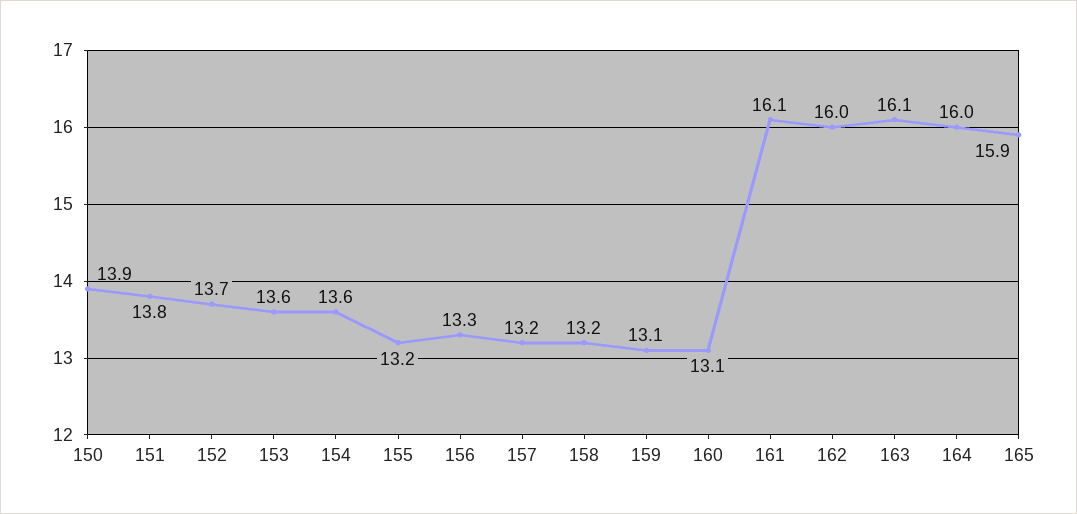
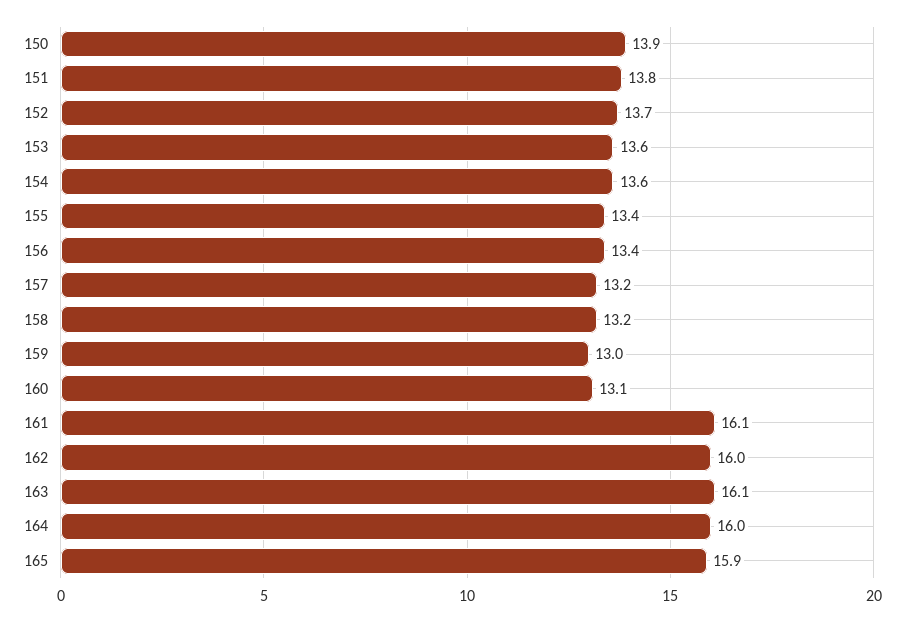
  {
    "150": 13.9,
    "151": 13.8,
    "152": 13.7,
    "153": 13.6,
    "154": 13.6,
-   "155": 13.2,
+   "155": 13.4,
-   "156": 13.3,
+   "156": 13.4,
    "157": 13.2,
    "158": 13.2,
-   "159": 13.1,
+   "159": 13,
    "160": 13.1,
    "161": 16.1,
    "162": 16,
    "163": 16.1,
    "164": 16,
    "165": 15.9
  }

